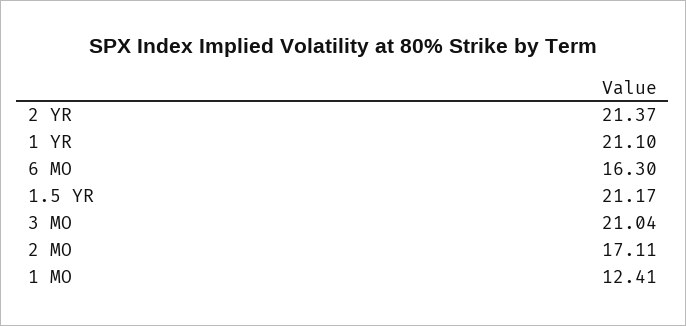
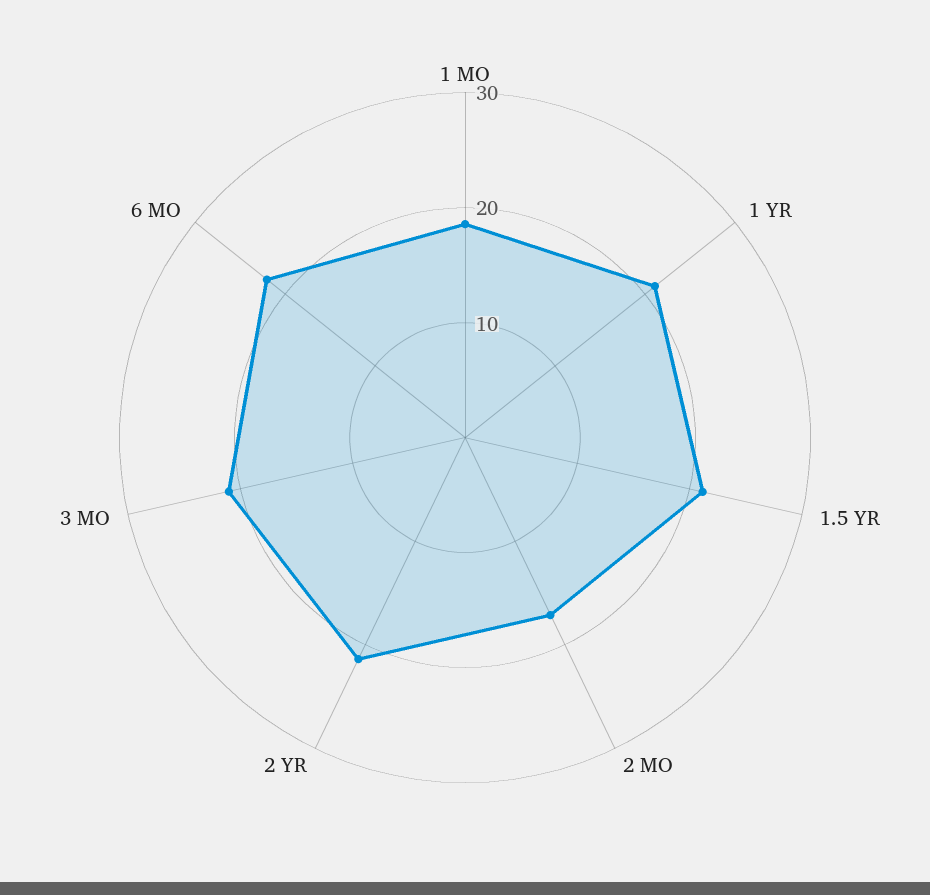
  {
    "2 YR": 21.37,
    "1 YR": 21.1,
-   "6 MO": 16.3,
+   "6 MO": 22,
    "1.5 YR": 21.17,
    "3 MO": 21.04,
    "2 MO": 17.11,
-   "1 MO": 12.41
+   "1 MO": 18
  }

